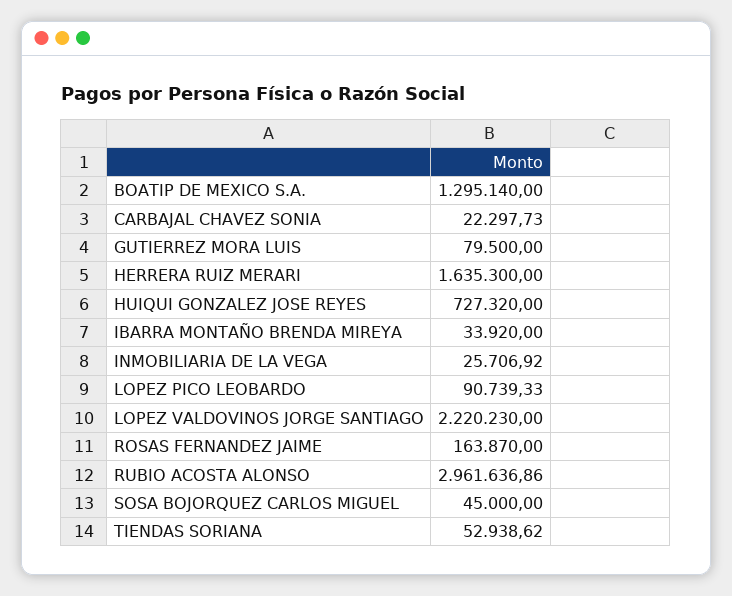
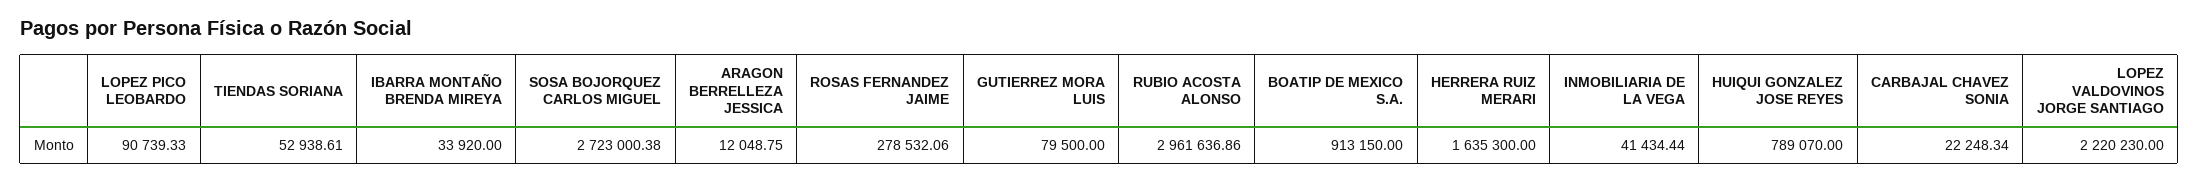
  {
-   "BOATIP DE MEXICO S.A.": 1295140,
+   "BOATIP DE MEXICO S.A.": 913150,
-   "CARBAJAL CHAVEZ SONIA": 22297.73,
+   "CARBAJAL CHAVEZ SONIA": 22248.34,
    "GUTIERREZ MORA LUIS": 79500,
    "HERRERA RUIZ MERARI": 1635300,
-   "HUIQUI GONZALEZ JOSE REYES": 727320,
+   "HUIQUI GONZALEZ JOSE REYES": 789070,
    "IBARRA MONTAÑO BRENDA MIREYA": 33920,
-   "INMOBILIARIA DE LA VEGA": 25706.92,
+   "INMOBILIARIA DE LA VEGA": 41434.44,
    "LOPEZ PICO LEOBARDO": 90739.33,
    "LOPEZ VALDOVINOS JORGE SANTIAGO": 2220230,
-   "ROSAS FERNANDEZ JAIME": 163870,
+   "ROSAS FERNANDEZ JAIME": 278532.06,
    "RUBIO ACOSTA ALONSO": 2961636.86,
-   "SOSA BOJORQUEZ CARLOS MIGUEL": 45000,
+   "SOSA BOJORQUEZ CARLOS MIGUEL": 2723000.38,
-   "TIENDAS SORIANA": 52938.62
+   "TIENDAS SORIANA": 52938.61,
+   "ARAGON BERRELLEZA JESSICA": 12048.75
  }

